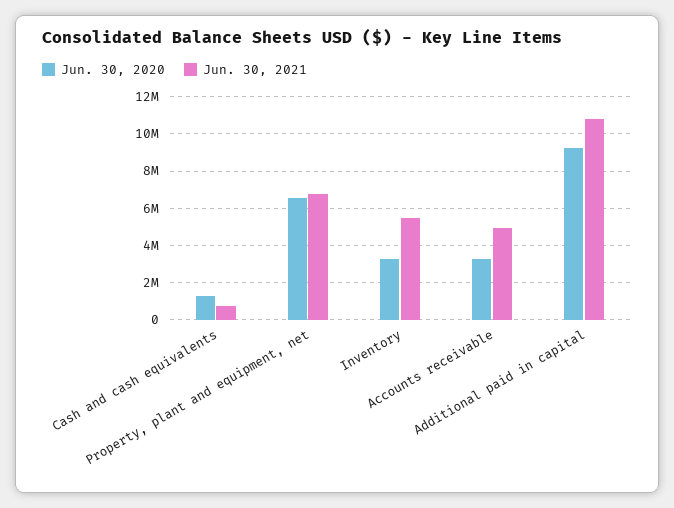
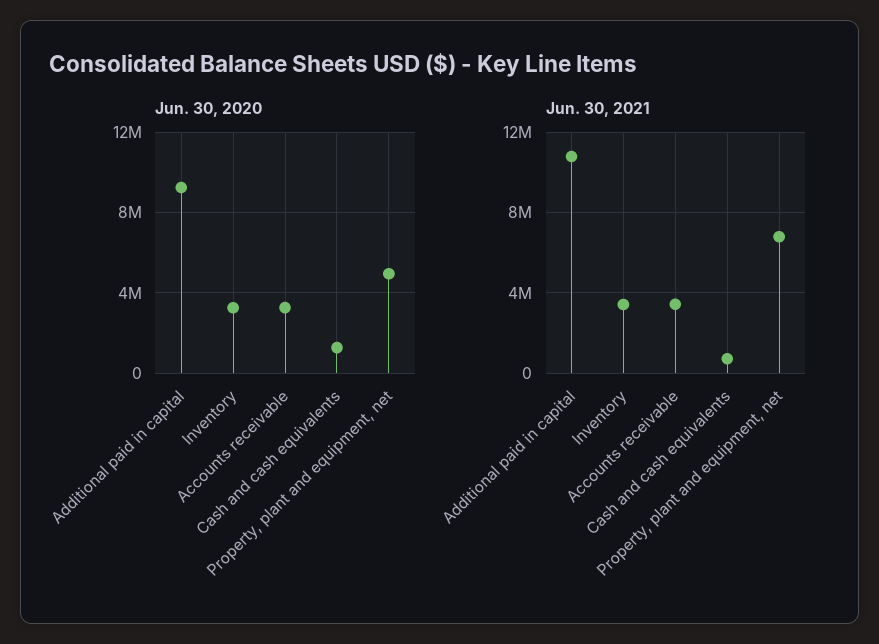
  {
    "Jun. 30, 2020": {
      "Cash and cash equivalents": 1500000,
-     "Property, plant and equipment, net": 6500000,
+     "Property, plant and equipment, net": 5000000,
      "Inventory": 3500000,
      "Accounts receivable": 3500000,
      "Additional paid in capital": 9000000
    },
    "Jun. 30, 2021": {
      "Cash and cash equivalents": 500000,
      "Property, plant and equipment, net": 7000000,
-     "Inventory": 5500000,
+     "Inventory": 3500000,
-     "Accounts receivable": 5000000,
+     "Accounts receivable": 3500000,
      "Additional paid in capital": 11000000
    }
  }

